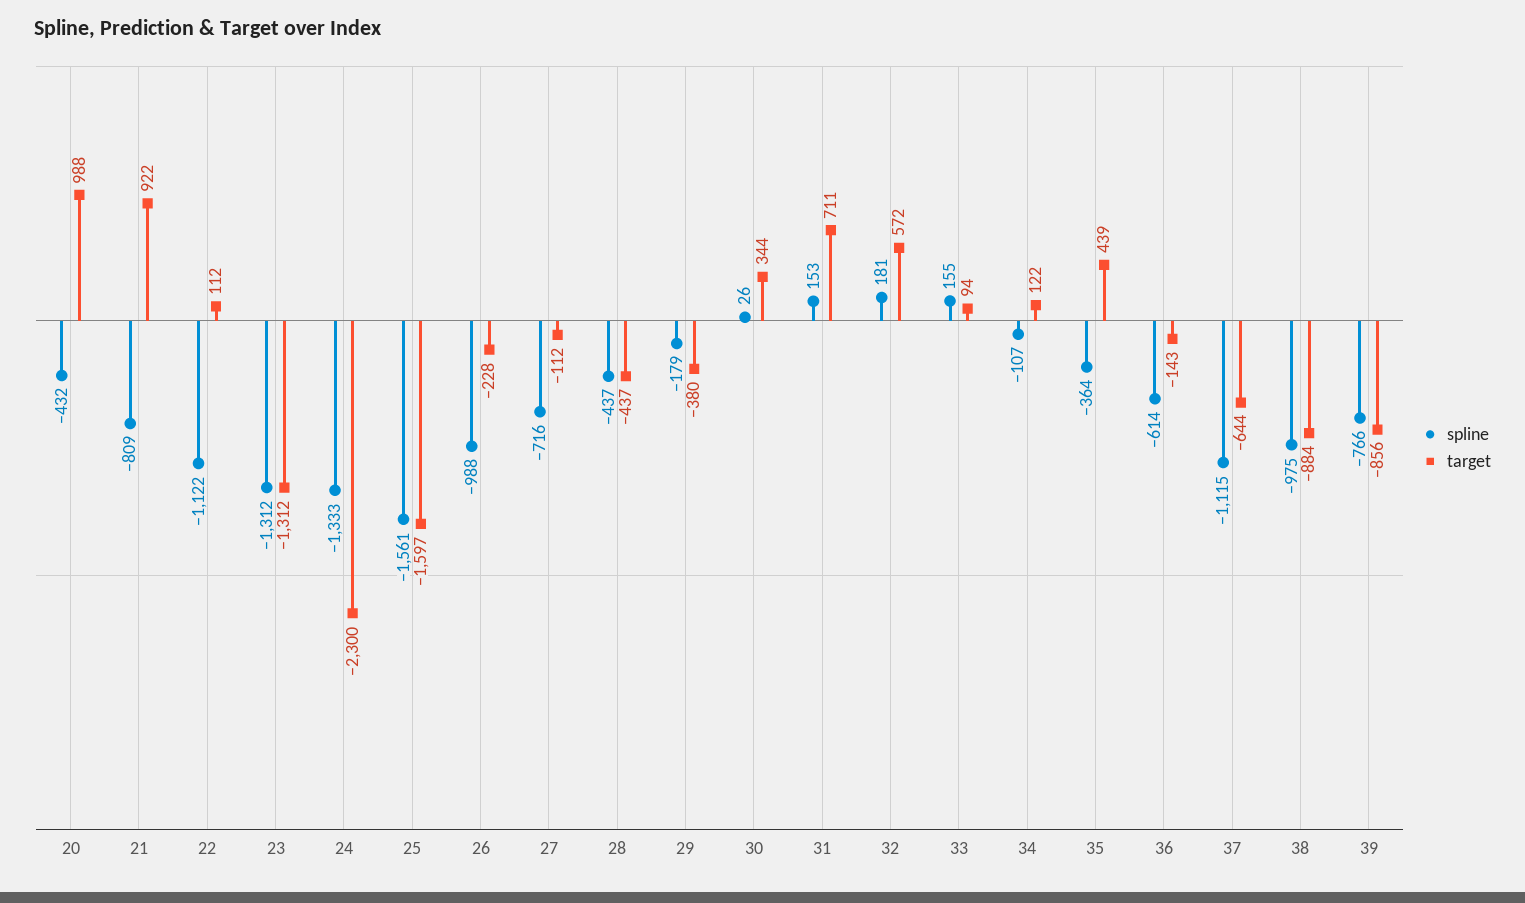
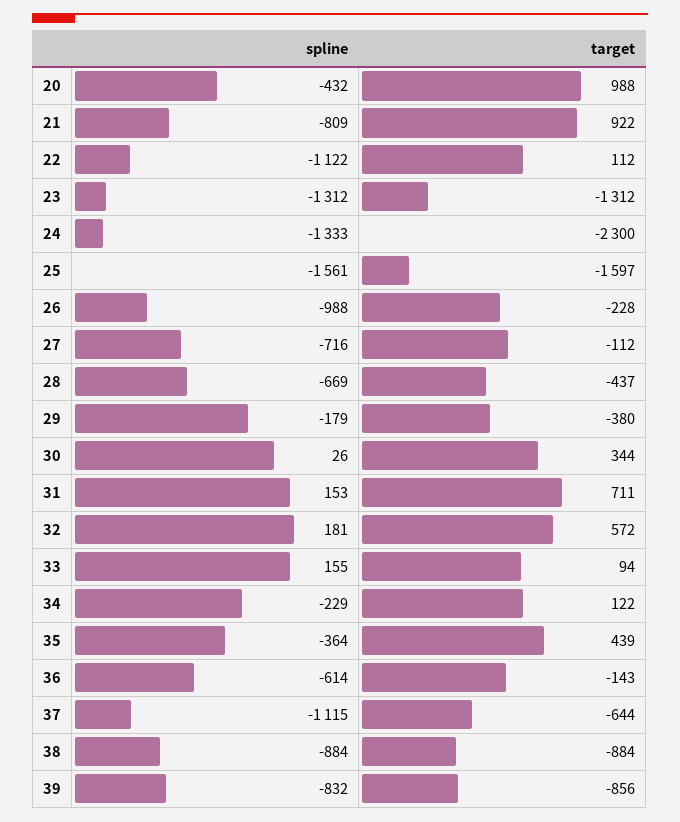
  {
    "spline": {
      "20": -432,
      "21": -809,
      "22": -1122,
      "23": -1312,
      "24": -1333,
      "25": -1561,
      "26": -988,
      "27": -716,
-     "28": -437,
+     "28": -669,
      "29": -179,
      "30": 26,
      "31": 153,
      "32": 181,
      "33": 155,
-     "34": -107,
+     "34": -229,
      "35": -364,
      "36": -614,
      "37": -1115,
-     "38": -975,
+     "38": -884,
-     "39": -766
+     "39": -832
    },
    "target": {
      "20": 988,
      "21": 922,
      "22": 112,
      "23": -1312,
      "24": -2300,
      "25": -1597,
      "26": -228,
      "27": -112,
      "28": -437,
      "29": -380,
      "30": 344,
      "31": 711,
      "32": 572,
      "33": 94,
      "34": 122,
      "35": 439,
      "36": -143,
      "37": -644,
      "38": -884,
      "39": -856
    }
  }

